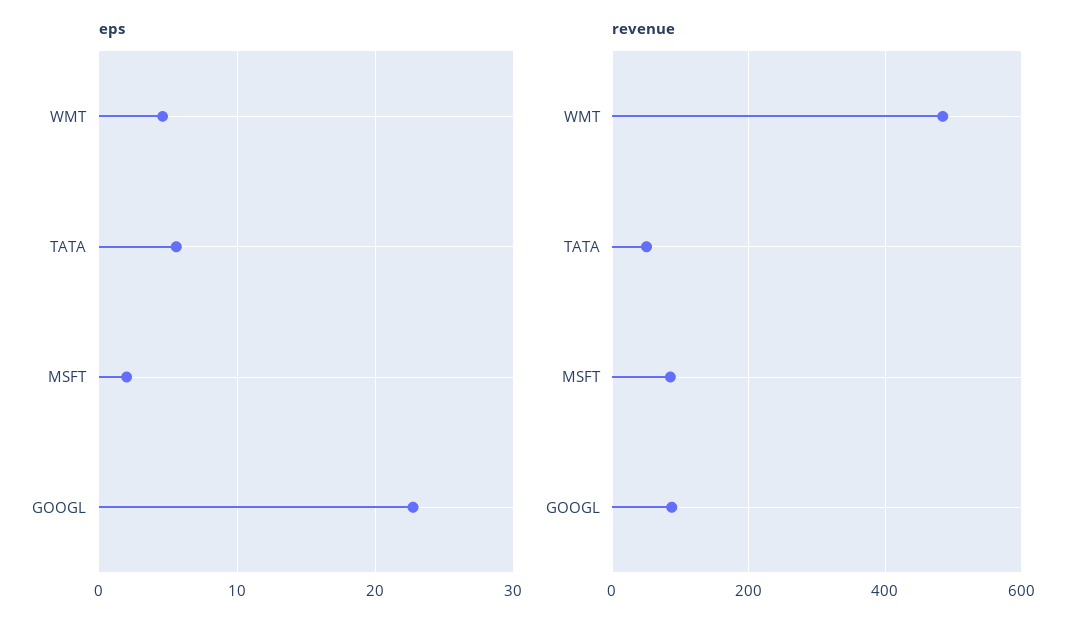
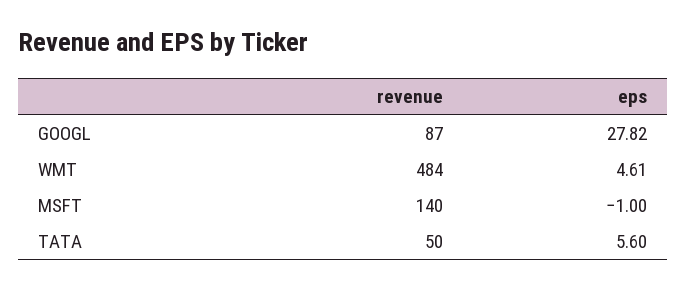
  {
    "eps": {
      "WMT": 4.61,
      "TATA": 5.6,
-     "MSFT": 2,
+     "MSFT": -1,
-     "GOOGL": 23
+     "GOOGL": 27.82
    },
    "revenue": {
      "WMT": 484,
      "TATA": 50,
-     "MSFT": 80,
+     "MSFT": 140,
      "GOOGL": 87
    }
  }

